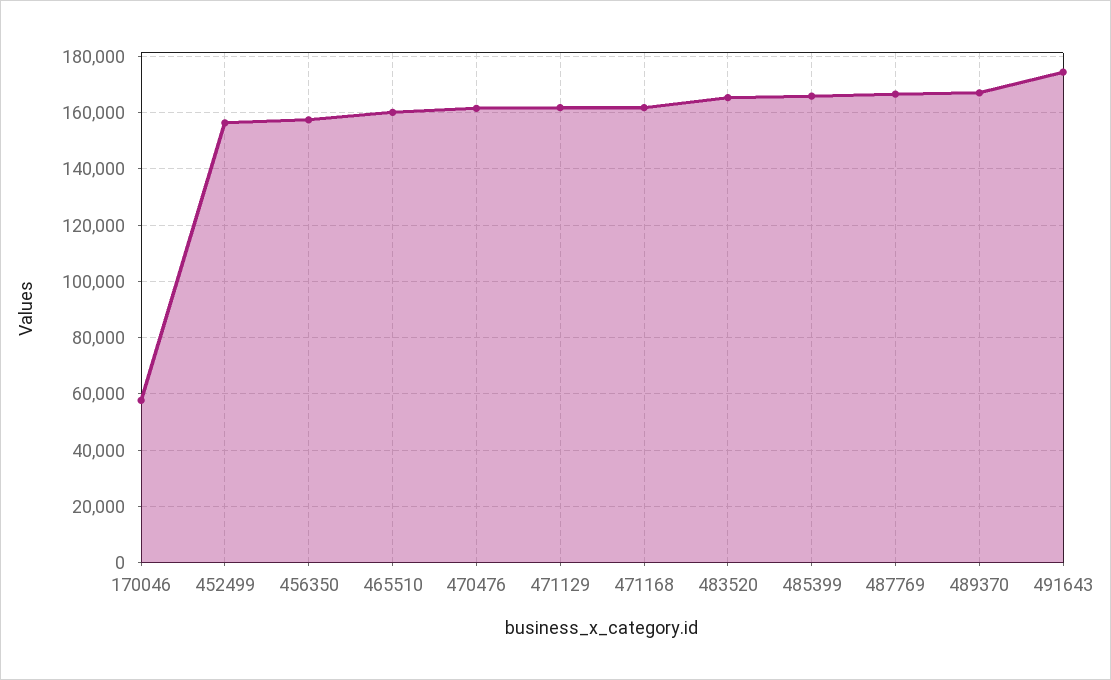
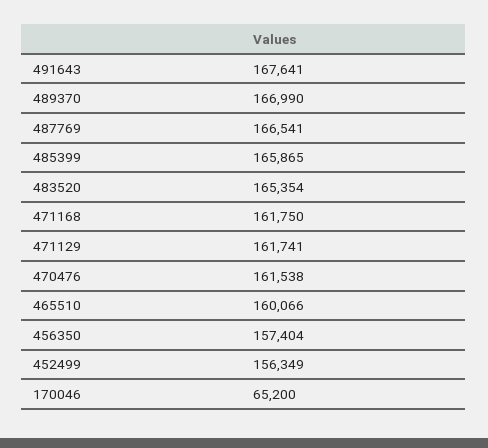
  {
-   "170046": 57500,
+   "170046": 65200,
    "452499": 156349,
    "456350": 157404,
    "465510": 160066,
    "470476": 161538,
    "471129": 161741,
    "471168": 161750,
    "483520": 165354,
    "485399": 165865,
    "487769": 166541,
    "489370": 166990,
-   "491643": 175000
+   "491643": 167641
  }

